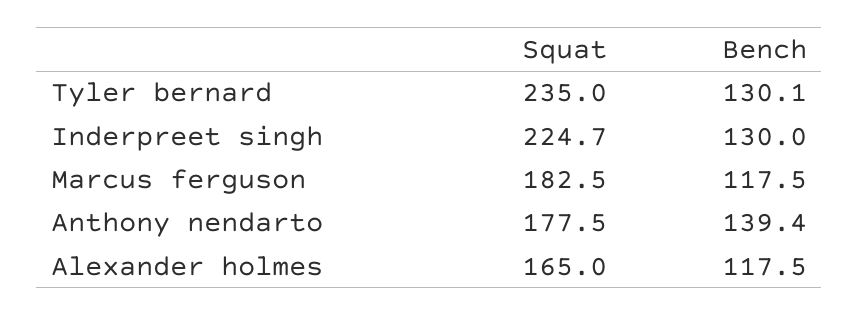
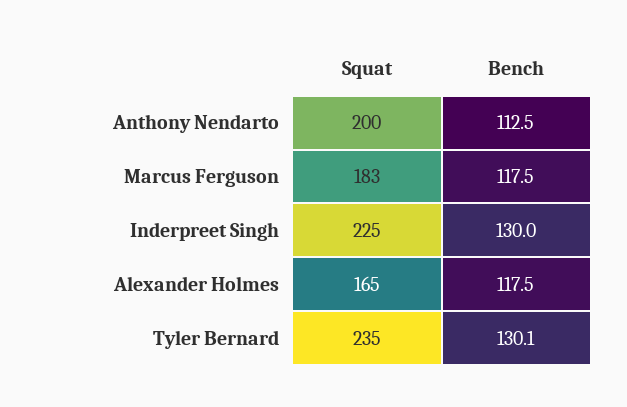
  {
    "Squat": {
      "Tyler bernard": 235,
      "Inderpreet singh": 224.7,
      "Marcus ferguson": 182.5,
-     "Anthony nendarto": 177.5,
+     "Anthony nendarto": 200,
      "Alexander holmes": 165
    },
    "Bench": {
      "Tyler bernard": 130.1,
      "Inderpreet singh": 130,
      "Marcus ferguson": 117.5,
-     "Anthony nendarto": 139.4,
+     "Anthony nendarto": 112.5,
      "Alexander holmes": 117.5
    }
  }

